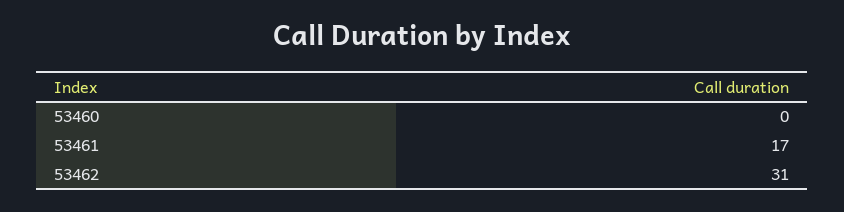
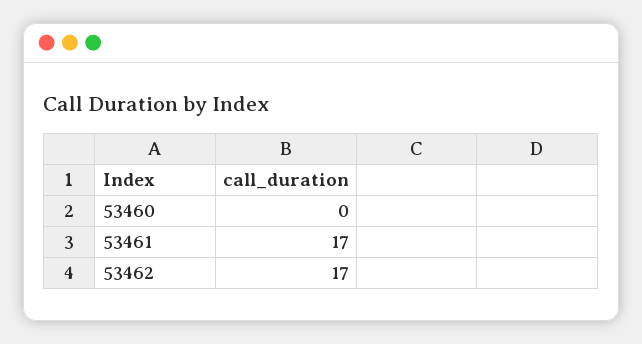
  {
    "53460": 0,
    "53461": 17,
-   "53462": 31
+   "53462": 17
  }

